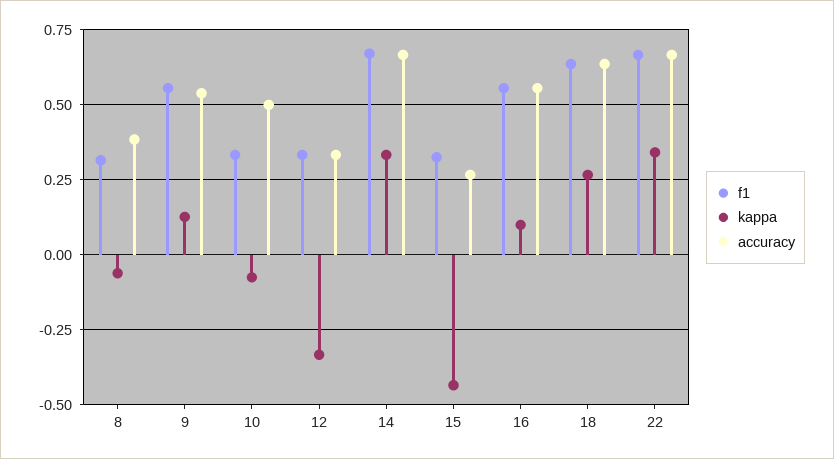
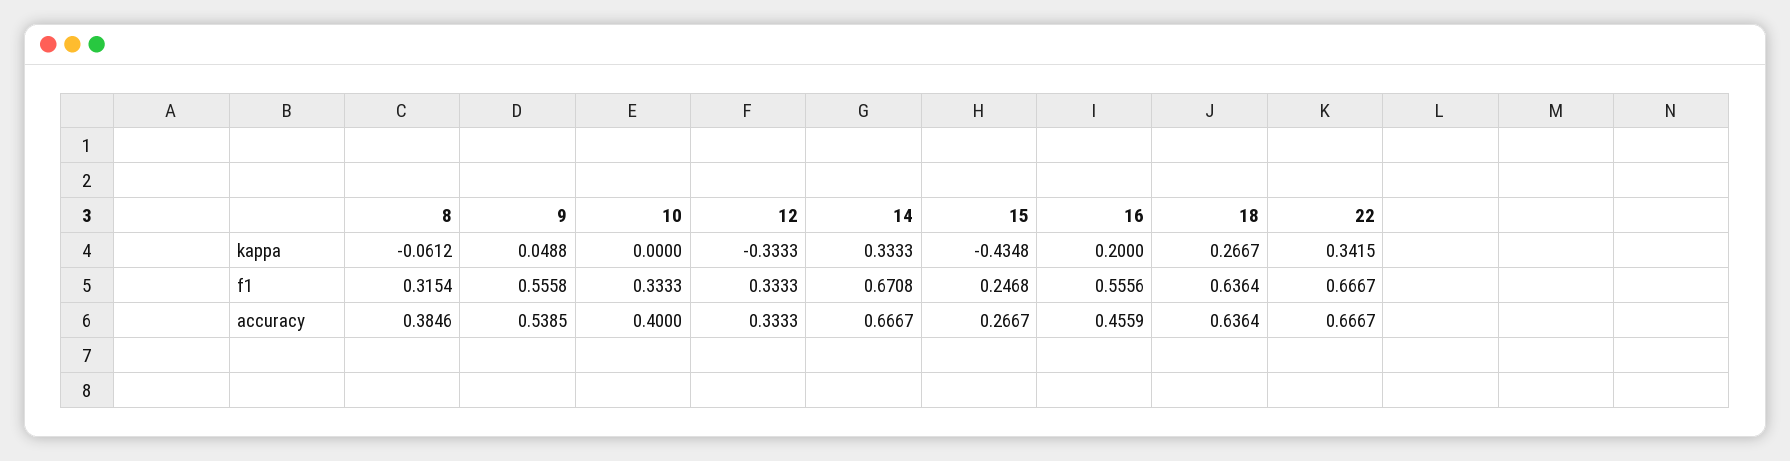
  {
    "f1": {
      "8": 0.3154,
      "9": 0.5558,
      "10": 0.3333,
      "12": 0.3333,
      "14": 0.6708,
-     "15": 0.325,
+     "15": 0.2468,
      "16": 0.5556,
      "18": 0.6364,
      "22": 0.6667
    },
    "kappa": {
      "8": -0.0612,
-     "9": 0.125,
+     "9": 0.0488,
-     "10": -0.075,
+     "10": 0,
      "12": -0.3333,
      "14": 0.3333,
      "15": -0.4348,
-     "16": 0.1,
+     "16": 0.2,
      "18": 0.2667,
      "22": 0.3415
    },
    "accuracy": {
      "8": 0.3846,
      "9": 0.5385,
-     "10": 0.5,
+     "10": 0.4,
      "12": 0.3333,
      "14": 0.6667,
      "15": 0.2667,
-     "16": 0.55,
+     "16": 0.4559,
      "18": 0.6364,
      "22": 0.6667
    }
  }

